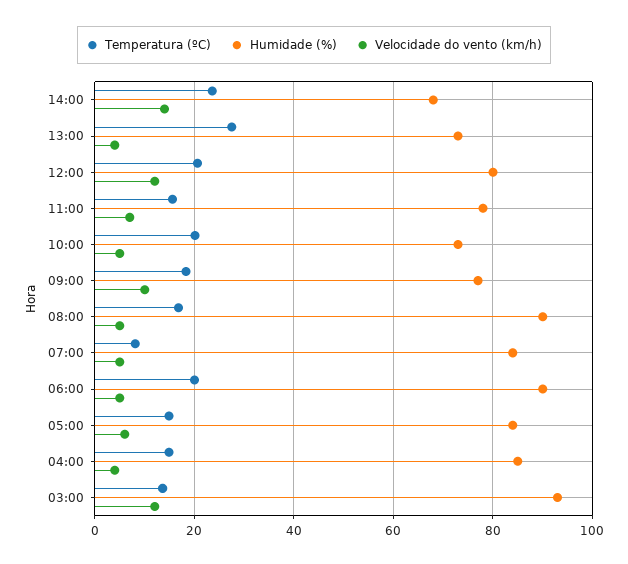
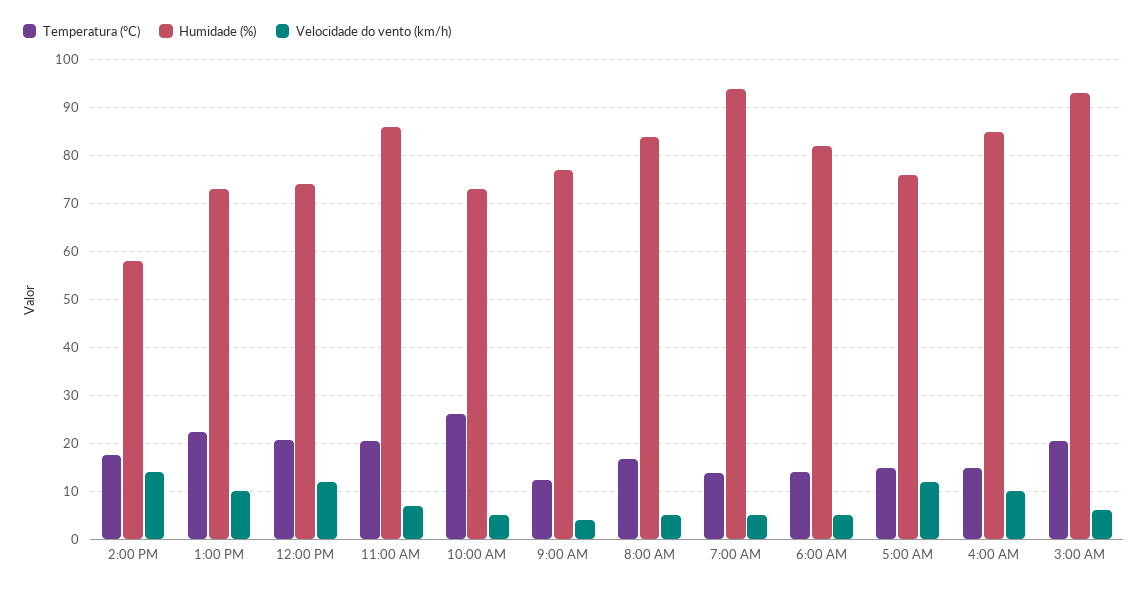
  {
    "Temperatura (ºC)": {
-     "14:00": 24,
+     "14:00": 18,
-     "13:00": 28,
+     "13:00": 22,
      "12:00": 20,
-     "11:00": 16,
+     "11:00": 20,
-     "10:00": 20,
+     "10:00": 26,
-     "09:00": 18,
+     "09:00": 12,
      "08:00": 16,
-     "07:00": 8,
+     "07:00": 14,
-     "06:00": 20,
+     "06:00": 14,
      "05:00": 14,
      "04:00": 14,
-     "03:00": 14
+     "03:00": 20
    },
    "Humidade (%)": {
-     "14:00": 68,
+     "14:00": 58,
      "13:00": 74,
-     "12:00": 80,
+     "12:00": 74,
-     "11:00": 78,
+     "11:00": 86,
      "10:00": 74,
      "09:00": 78,
-     "08:00": 90,
+     "08:00": 84,
-     "07:00": 84,
+     "07:00": 94,
-     "06:00": 90,
+     "06:00": 82,
-     "05:00": 84,
+     "05:00": 76,
      "04:00": 86,
      "03:00": 94
    },
    "Velocidade do vento (km/h)": {
      "14:00": 14,
-     "13:00": 4,
+     "13:00": 10,
      "12:00": 12,
      "11:00": 8,
      "10:00": 6,
-     "09:00": 10,
+     "09:00": 4,
      "08:00": 6,
      "07:00": 6,
      "06:00": 6,
-     "05:00": 6,
+     "05:00": 12,
-     "04:00": 4,
+     "04:00": 10,
-     "03:00": 12
+     "03:00": 6
    }
  }

